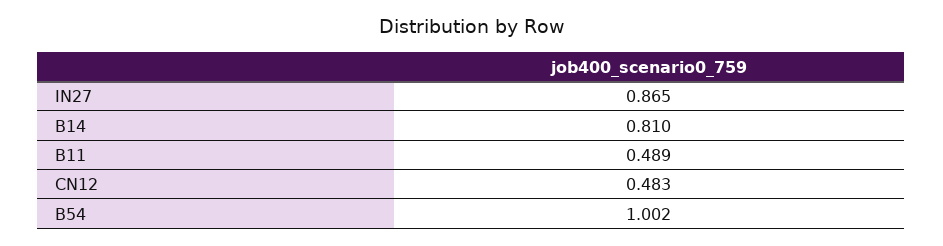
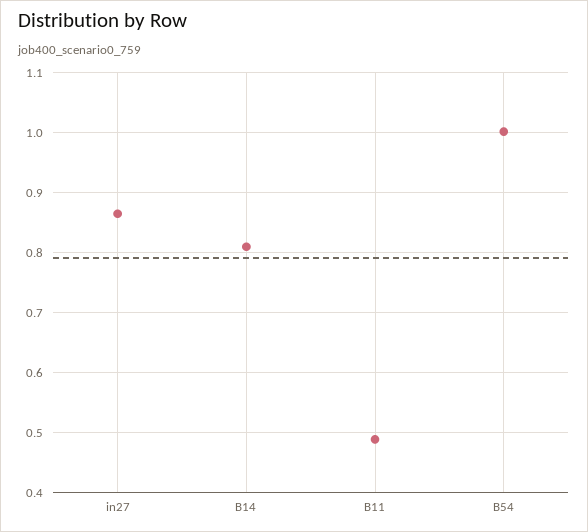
  {
    "IN27": 0.865,
    "B14": 0.81,
    "B11": 0.489,
-   "CN12": 0.483,
    "B54": 1.002
  }

